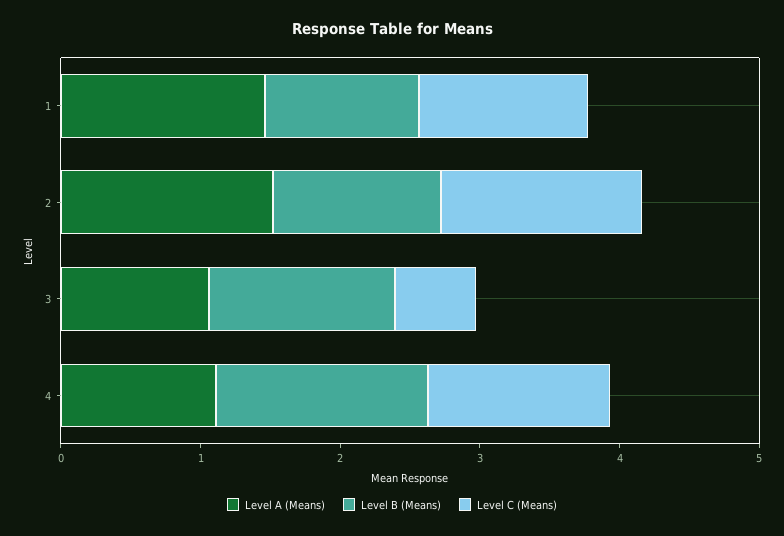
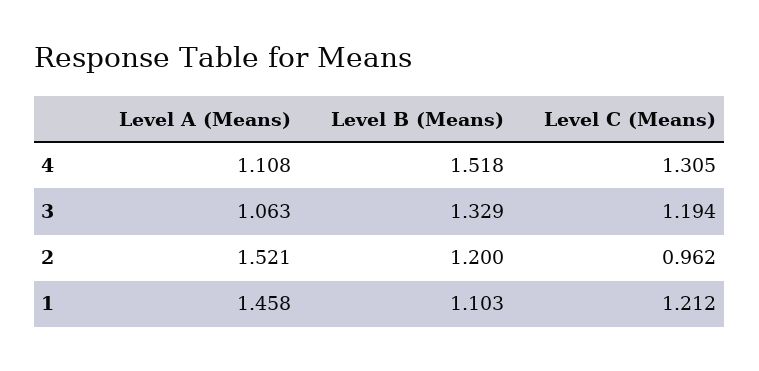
  {
    "Level A (Means)": {
      "1": 1.458,
      "2": 1.521,
      "3": 1.063,
      "4": 1.108
    },
    "Level B (Means)": {
      "1": 1.103,
      "2": 1.2,
      "3": 1.329,
      "4": 1.518
    },
    "Level C (Means)": {
      "1": 1.212,
-     "2": 1.4,
+     "2": 0.962,
-     "3": 0.6,
+     "3": 1.194,
      "4": 1.305
    }
  }

